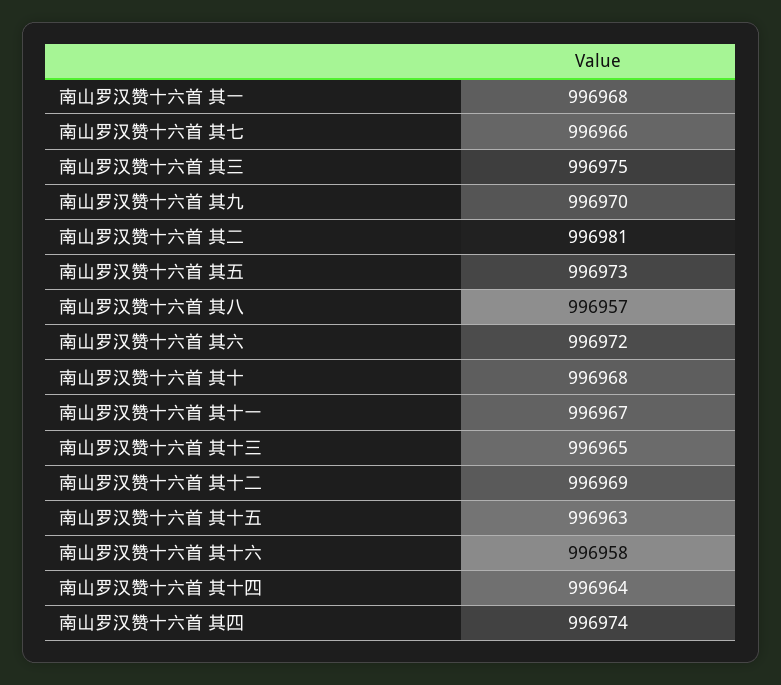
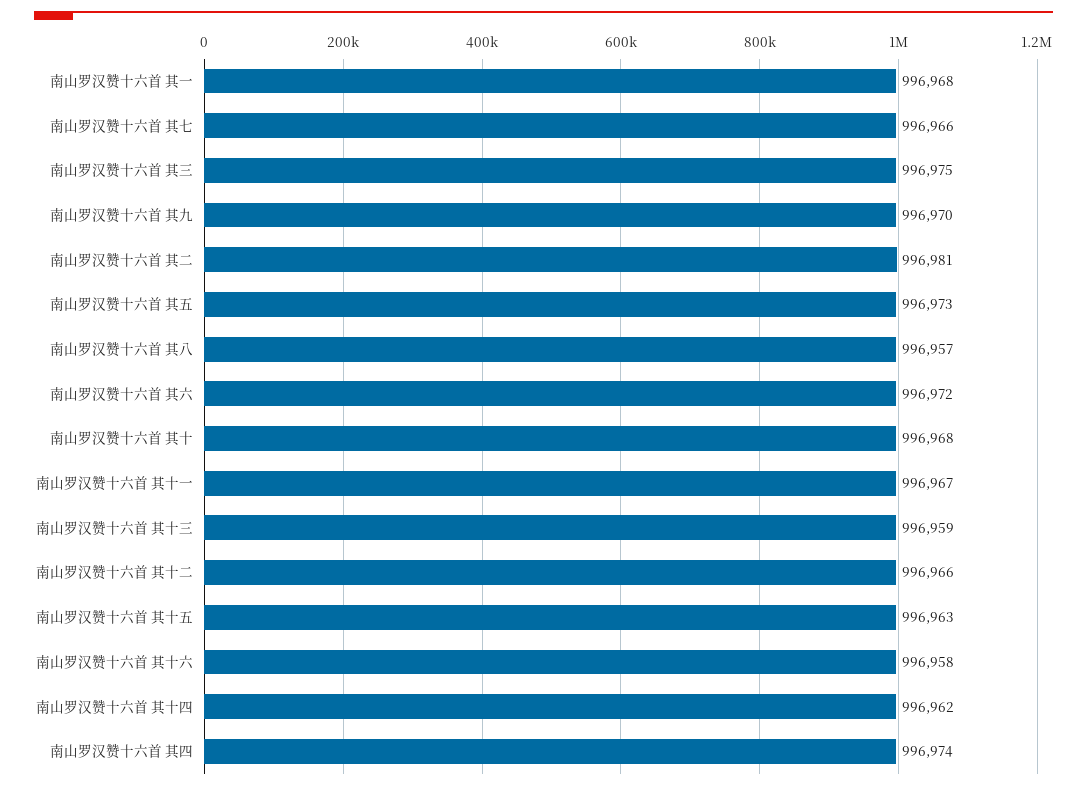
  {
    "南山罗汉赞十六首 其一": 996968,
    "南山罗汉赞十六首 其七": 996966,
    "南山罗汉赞十六首 其三": 996975,
    "南山罗汉赞十六首 其九": 996970,
    "南山罗汉赞十六首 其二": 996981,
    "南山罗汉赞十六首 其五": 996973,
    "南山罗汉赞十六首 其八": 996957,
    "南山罗汉赞十六首 其六": 996972,
    "南山罗汉赞十六首 其十": 996968,
    "南山罗汉赞十六首 其十一": 996967,
-   "南山罗汉赞十六首 其十三": 996965,
+   "南山罗汉赞十六首 其十三": 996959,
-   "南山罗汉赞十六首 其十二": 996969,
+   "南山罗汉赞十六首 其十二": 996966,
    "南山罗汉赞十六首 其十五": 996963,
    "南山罗汉赞十六首 其十六": 996958,
-   "南山罗汉赞十六首 其十四": 996964,
+   "南山罗汉赞十六首 其十四": 996962,
    "南山罗汉赞十六首 其四": 996974
  }

